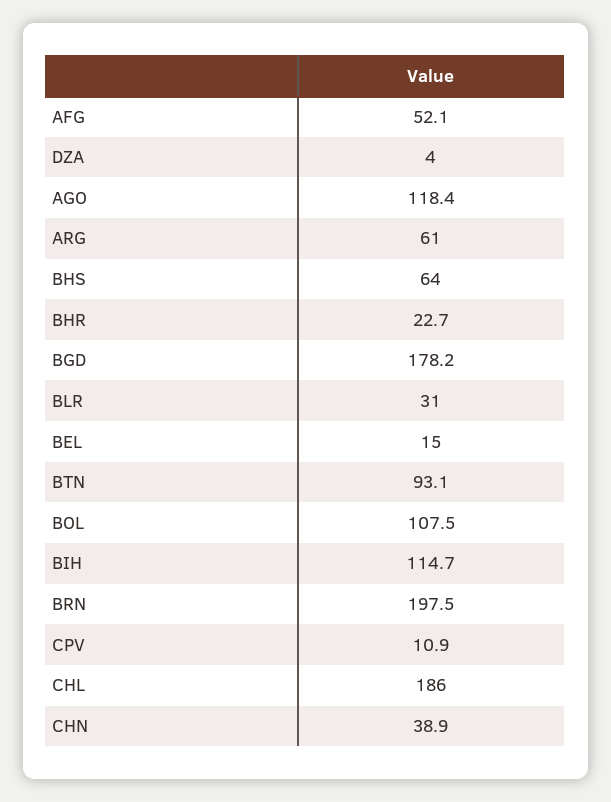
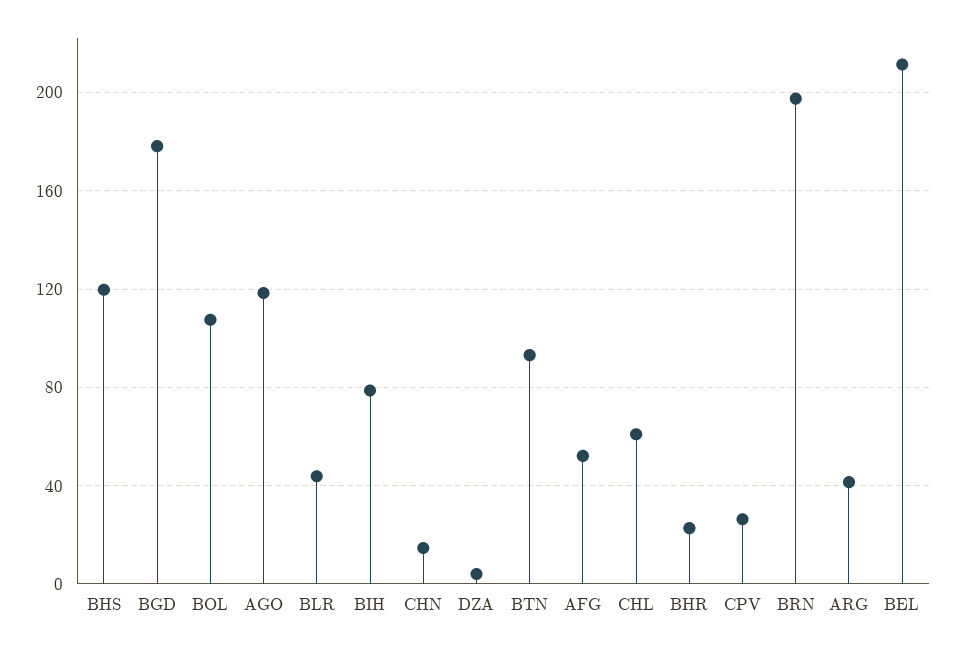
  {
    "AFG": 52.1,
    "DZA": 4,
    "AGO": 118.4,
-   "ARG": 61,
+   "ARG": 40,
-   "BHS": 64,
+   "BHS": 120,
    "BHR": 22.7,
    "BGD": 178.2,
-   "BLR": 31,
+   "BLR": 45,
-   "BEL": 15,
+   "BEL": 210,
    "BTN": 93.1,
    "BOL": 107.5,
-   "BIH": 114.7,
+   "BIH": 80,
    "BRN": 197.5,
-   "CPV": 10.9,
+   "CPV": 25,
-   "CHL": 186,
+   "CHL": 60,
-   "CHN": 38.9
+   "CHN": 15
  }

